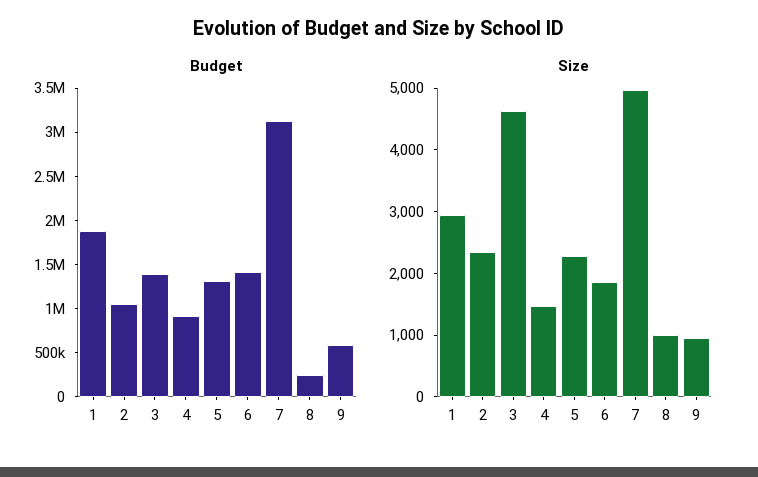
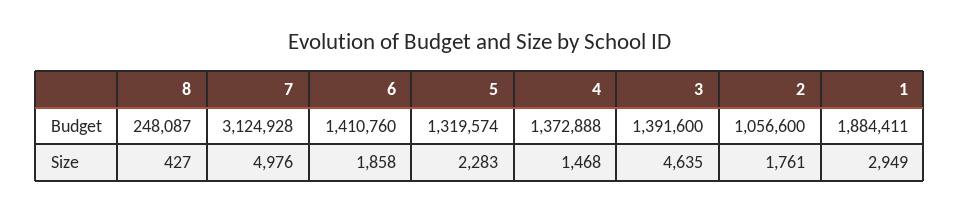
  {
    "Budget": {
      "1": 1884411,
      "2": 1056600,
      "3": 1391600,
-     "4": 900000,
+     "4": 1372888,
      "5": 1319574,
      "6": 1410760,
      "7": 3124928,
-     "8": 248087,
+     "8": 248087
-     "9": 600000
    },
    "Size": {
      "1": 2949,
-     "2": 2400,
+     "2": 1761,
      "3": 4635,
      "4": 1468,
      "5": 2283,
      "6": 1858,
      "7": 4976,
-     "8": 1000,
+     "8": 427
-     "9": 1000
    }
  }

